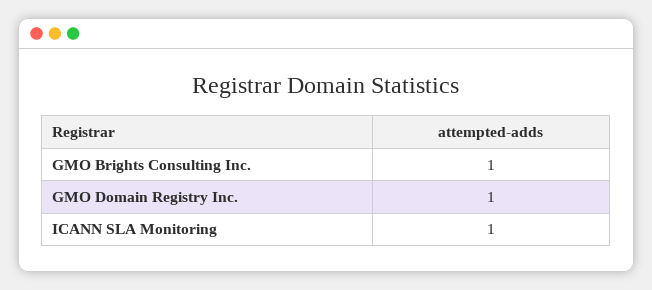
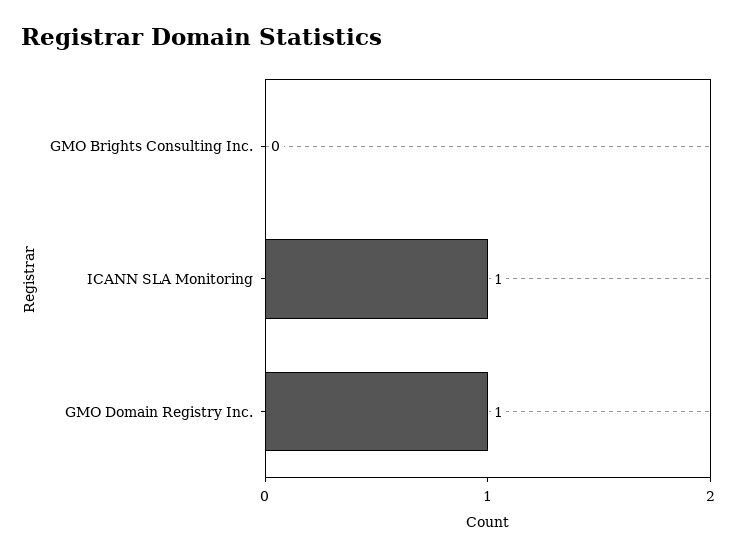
  {
-   "GMO Brights Consulting Inc.": 1,
+   "GMO Brights Consulting Inc.": 0,
    "GMO Domain Registry Inc.": 1,
    "ICANN SLA Monitoring": 1
  }

